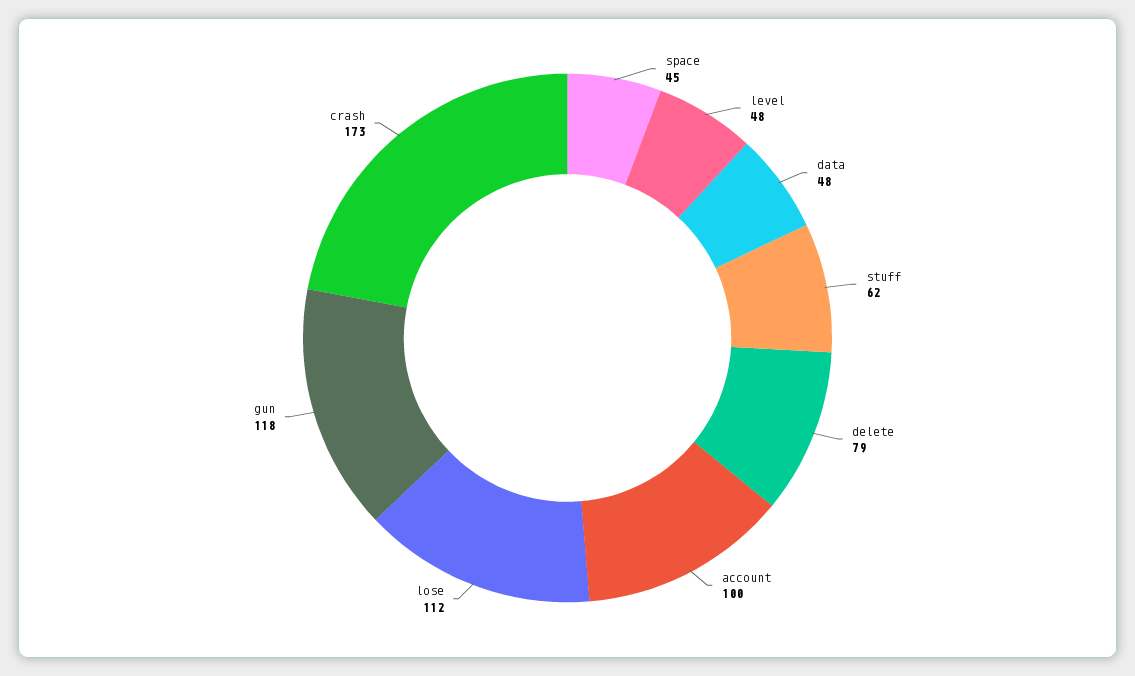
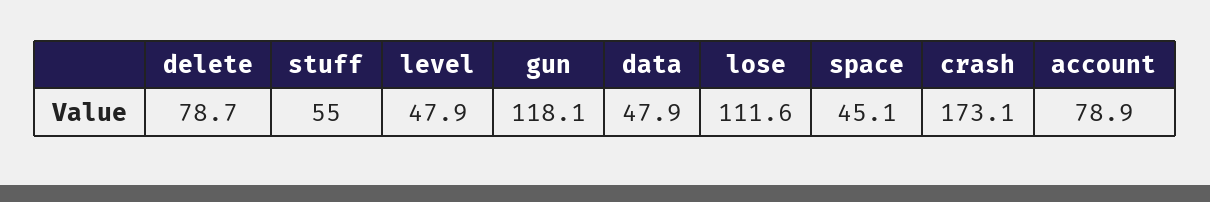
  {
    "space": 45.1,
    "level": 47.9,
    "data": 47.9,
-   "stuff": 62,
+   "stuff": 55,
    "delete": 78.7,
-   "account": 100,
+   "account": 78.9,
    "lose": 111.6,
    "gun": 118.1,
    "crash": 173.1
  }

